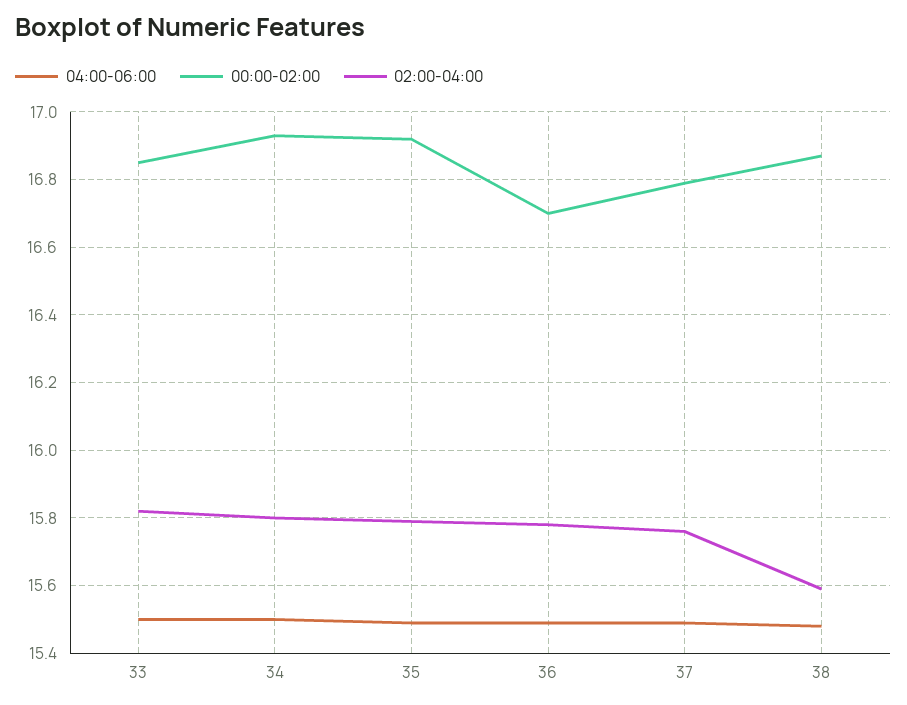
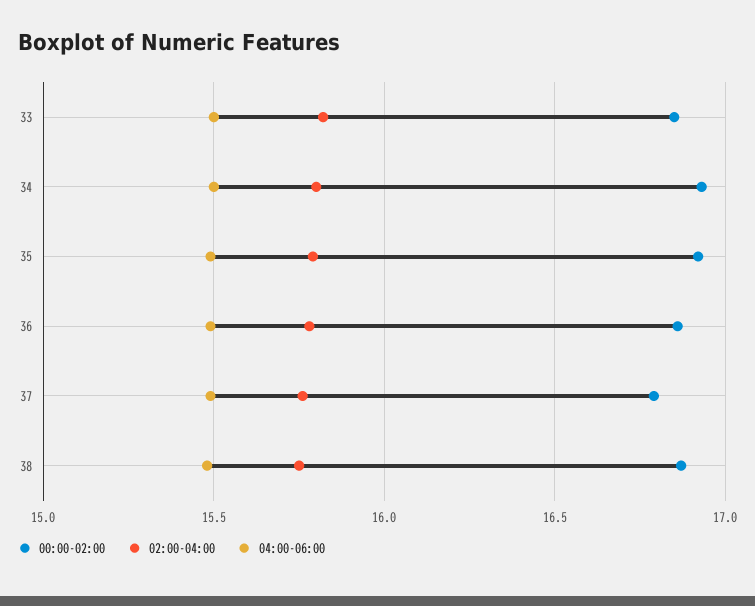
  {
    "04:00-06:00": {
      "33": 15.5,
      "34": 15.5,
      "35": 15.5,
      "36": 15.5,
      "37": 15.5,
      "38": 15.5
    },
    "00:00-02:00": {
      "33": 16.85,
      "34": 16.95,
      "35": 16.9,
-     "36": 16.7,
+     "36": 16.85,
      "37": 16.8,
      "38": 16.85
    },
    "02:00-04:00": {
      "33": 15.8,
      "34": 15.8,
      "35": 15.8,
      "36": 15.8,
      "37": 15.75,
-     "38": 15.6
+     "38": 15.75
    }
  }

